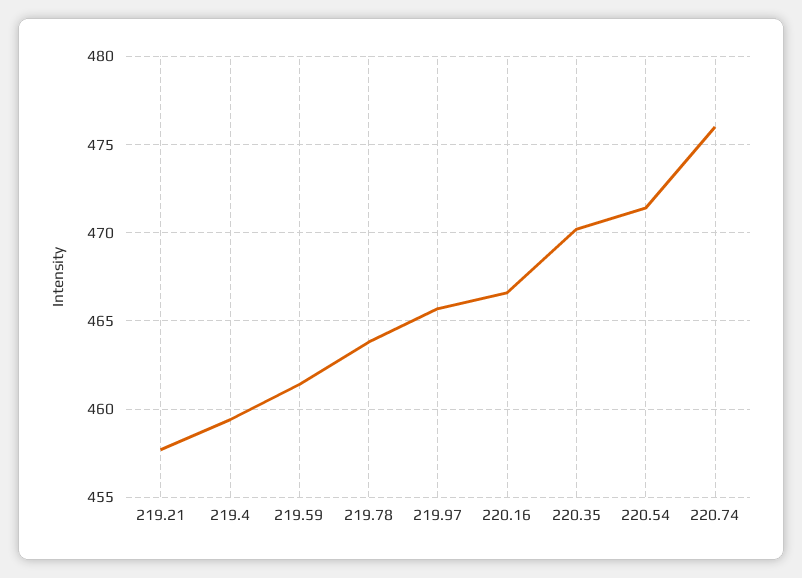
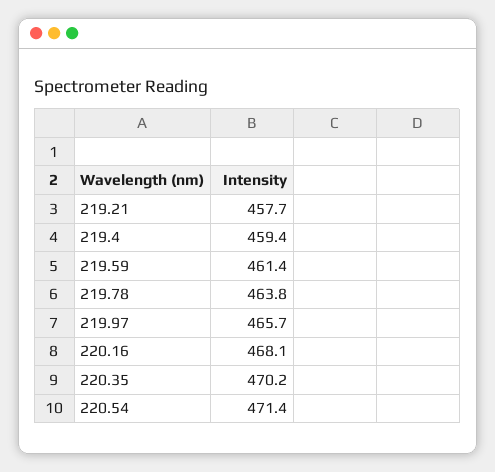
  {
    "219.21": 457.7,
    "219.4": 459.4,
    "219.59": 461.4,
    "219.78": 463.8,
    "219.97": 465.7,
-   "220.16": 466.5,
+   "220.16": 468.1,
    "220.35": 470.2,
-   "220.54": 471.4,
+   "220.54": 471.4
-   "220.74": 476
  }

